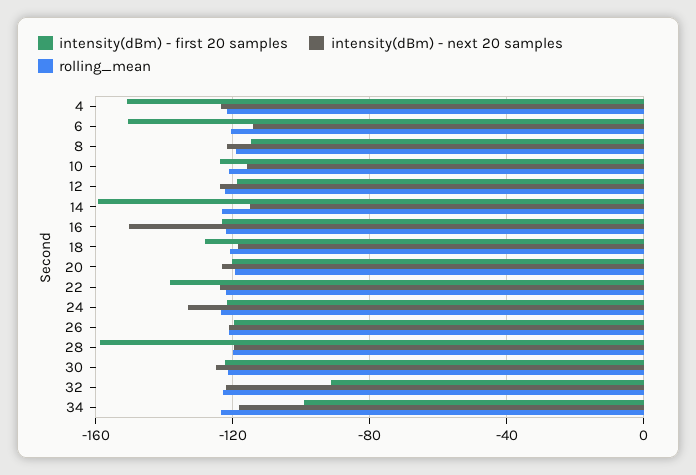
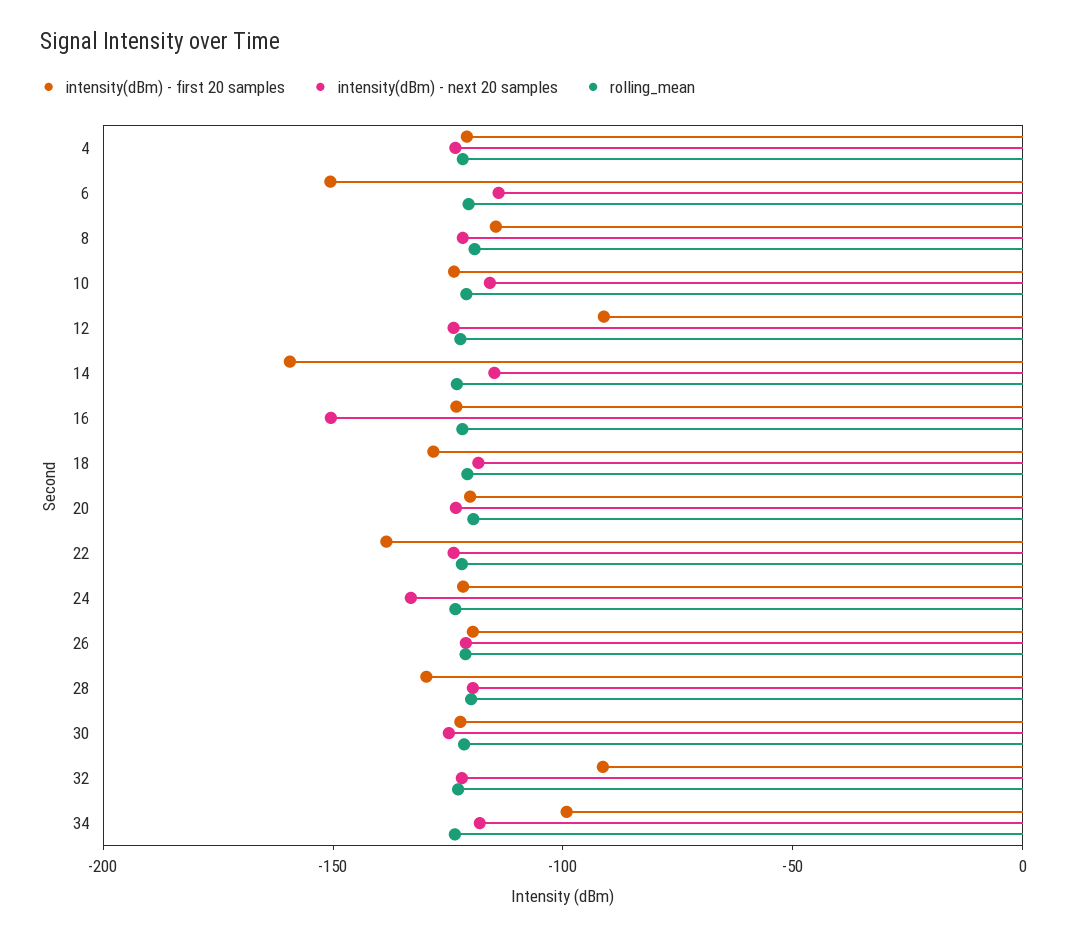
  {
    "intensity(dBm) - first 20 samples": {
-     "4": -150,
+     "4": -120,
      "6": -150,
      "8": -115,
      "10": -125,
-     "12": -120,
+     "12": -90,
      "14": -160,
      "16": -125,
      "18": -130,
      "20": -120,
      "22": -140,
      "24": -120,
      "26": -120,
-     "28": -160,
+     "28": -130,
      "30": -120,
      "32": -90,
      "34": -100
    },
    "intensity(dBm) - next 20 samples": {
      "4": -125,
      "6": -115,
      "8": -120,
      "10": -115,
      "12": -125,
      "14": -115,
      "16": -150,
      "18": -120,
      "20": -125,
      "22": -125,
      "24": -135,
      "26": -120,
      "28": -120,
      "30": -125,
      "32": -120,
      "34": -120
    },
    "rolling_mean": {
      "4": -120,
      "6": -120,
      "8": -120,
      "10": -120,
      "12": -120,
      "14": -125,
      "16": -120,
      "18": -120,
      "20": -120,
      "22": -120,
      "24": -125,
      "26": -120,
      "28": -120,
      "30": -120,
      "32": -125,
      "34": -125
    }
  }

